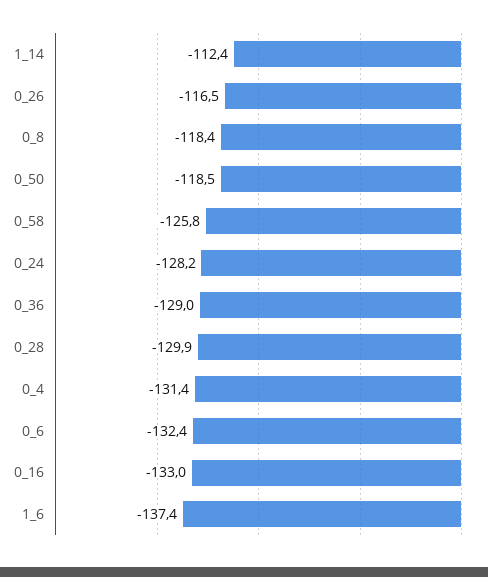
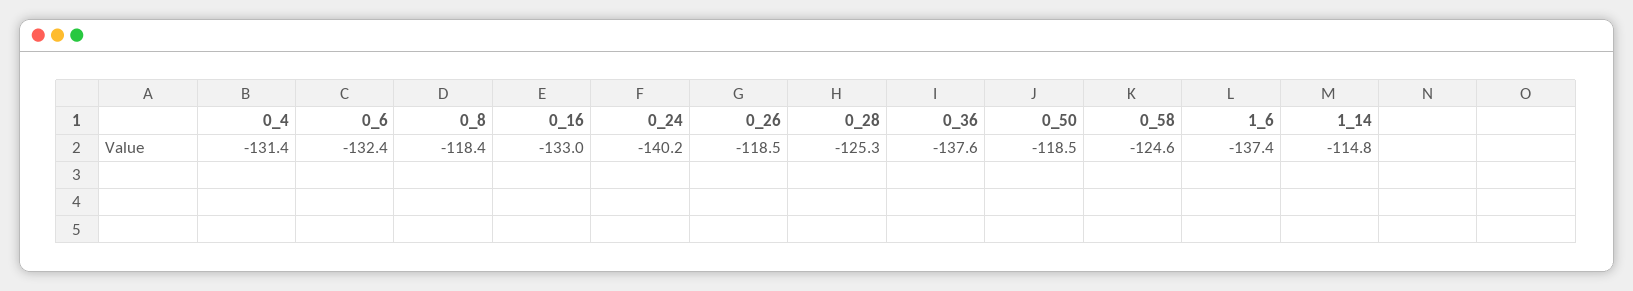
  {
-   "1_14": -112.4,
+   "1_14": -114.8,
-   "0_26": -116.5,
+   "0_26": -118.5,
    "0_8": -118.4,
    "0_50": -118.5,
-   "0_58": -125.8,
+   "0_58": -124.6,
-   "0_24": -128.2,
+   "0_24": -140.2,
-   "0_36": -129,
+   "0_36": -137.6,
-   "0_28": -129.9,
+   "0_28": -125.3,
    "0_4": -131.4,
    "0_6": -132.4,
    "0_16": -133,
    "1_6": -137.4
  }

